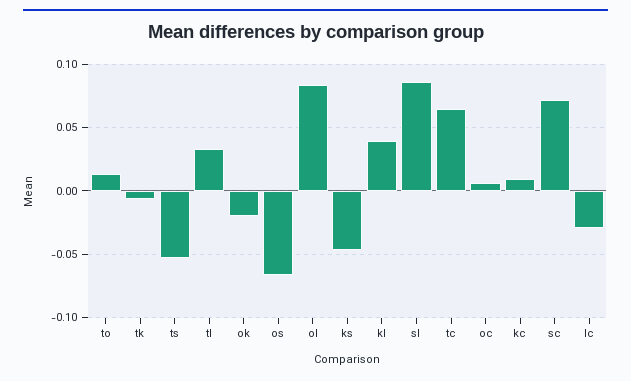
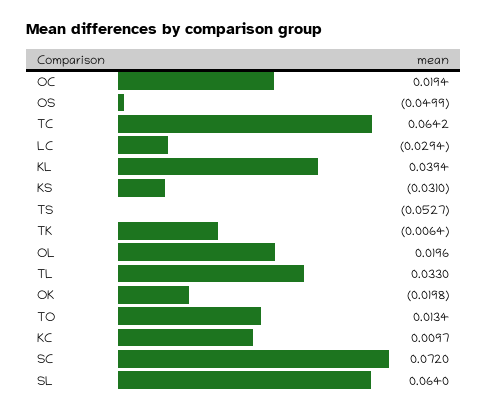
  {
    "to": 0.0134,
    "tk": -0.0064,
    "ts": -0.0527,
    "tl": 0.033,
    "ok": -0.0198,
-   "os": -0.065,
+   "os": -0.0499,
-   "ol": 0.085,
+   "ol": 0.0196,
-   "ks": -0.045,
+   "ks": -0.031,
    "kl": 0.0394,
-   "sl": 0.085,
+   "sl": 0.064,
    "tc": 0.0642,
-   "oc": 0.005,
+   "oc": 0.0194,
    "kc": 0.0097,
    "sc": 0.072,
    "lc": -0.0294
  }

